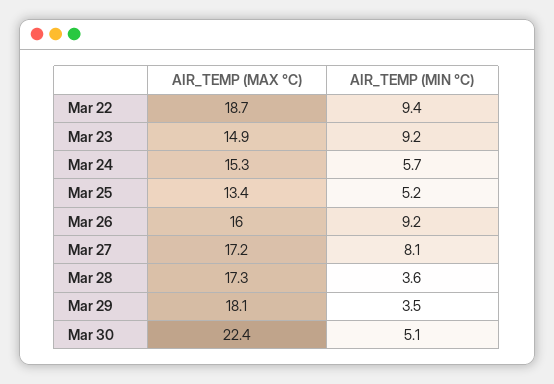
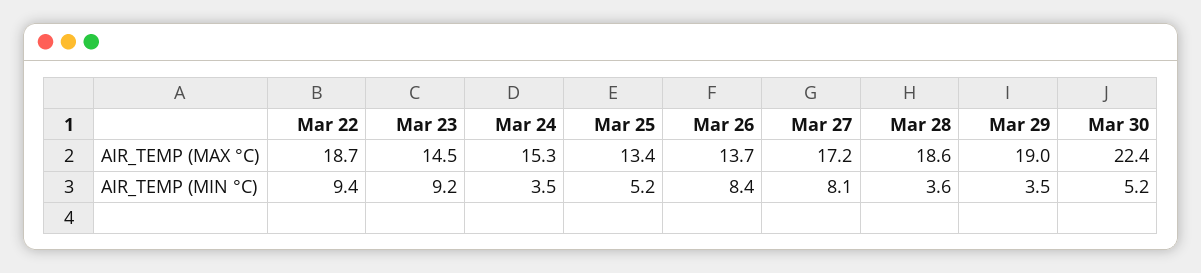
  {
    "AIR_TEMP (MAX °C)": {
      "Mar 22": 18.7,
-     "Mar 23": 14.9,
+     "Mar 23": 14.5,
      "Mar 24": 15.3,
      "Mar 25": 13.4,
-     "Mar 26": 16,
+     "Mar 26": 13.7,
      "Mar 27": 17.2,
-     "Mar 28": 17.3,
+     "Mar 28": 18.6,
-     "Mar 29": 18.1,
+     "Mar 29": 19,
      "Mar 30": 22.4
    },
    "AIR_TEMP (MIN °C)": {
      "Mar 22": 9.4,
      "Mar 23": 9.2,
-     "Mar 24": 5.7,
+     "Mar 24": 3.5,
      "Mar 25": 5.2,
-     "Mar 26": 9.2,
+     "Mar 26": 8.4,
      "Mar 27": 8.1,
      "Mar 28": 3.6,
      "Mar 29": 3.5,
-     "Mar 30": 5.1
+     "Mar 30": 5.2
    }
  }

